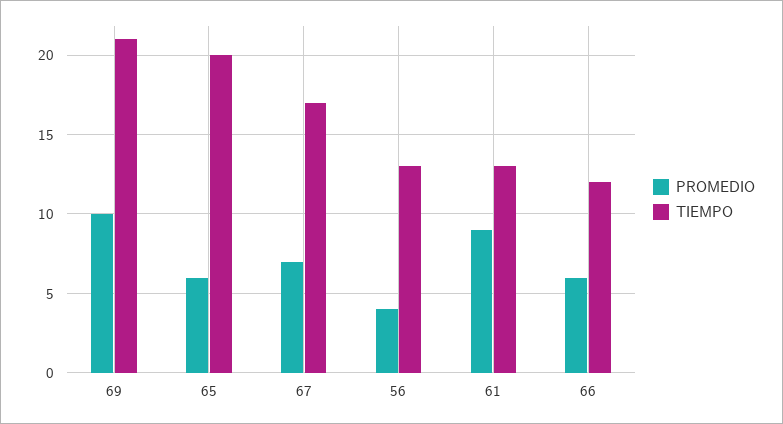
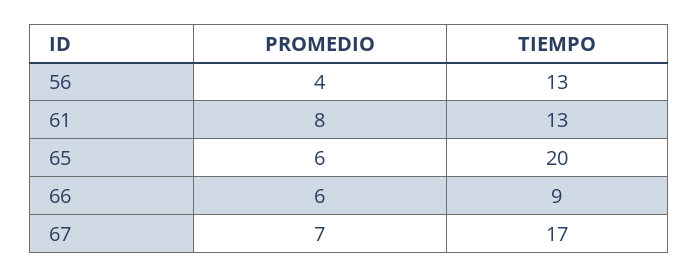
  {
    "PROMEDIO": {
-     "69": 10,
      "65": 6,
      "67": 7,
      "56": 4,
-     "61": 9,
+     "61": 8,
      "66": 6
    },
    "TIEMPO": {
-     "69": 21,
      "65": 20,
      "67": 17,
      "56": 13,
      "61": 13,
-     "66": 12
+     "66": 9
    }
  }

